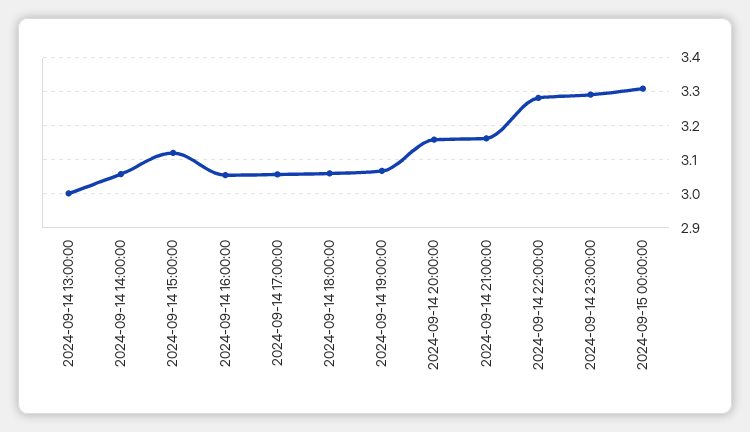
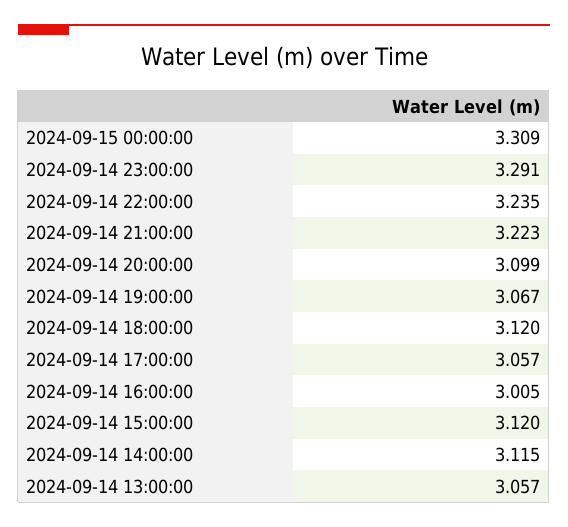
  {
-   "2024-09-14 13:00:00": 3,
+   "2024-09-14 13:00:00": 3.057,
-   "2024-09-14 14:00:00": 3.06,
+   "2024-09-14 14:00:00": 3.115,
    "2024-09-14 15:00:00": 3.12,
-   "2024-09-14 16:00:00": 3.06,
+   "2024-09-14 16:00:00": 3.005,
    "2024-09-14 17:00:00": 3.057,
-   "2024-09-14 18:00:00": 3.06,
+   "2024-09-14 18:00:00": 3.12,
    "2024-09-14 19:00:00": 3.067,
-   "2024-09-14 20:00:00": 3.16,
+   "2024-09-14 20:00:00": 3.099,
-   "2024-09-14 21:00:00": 3.16,
+   "2024-09-14 21:00:00": 3.223,
-   "2024-09-14 22:00:00": 3.28,
+   "2024-09-14 22:00:00": 3.235,
    "2024-09-14 23:00:00": 3.291,
    "2024-09-15 00:00:00": 3.309
  }

